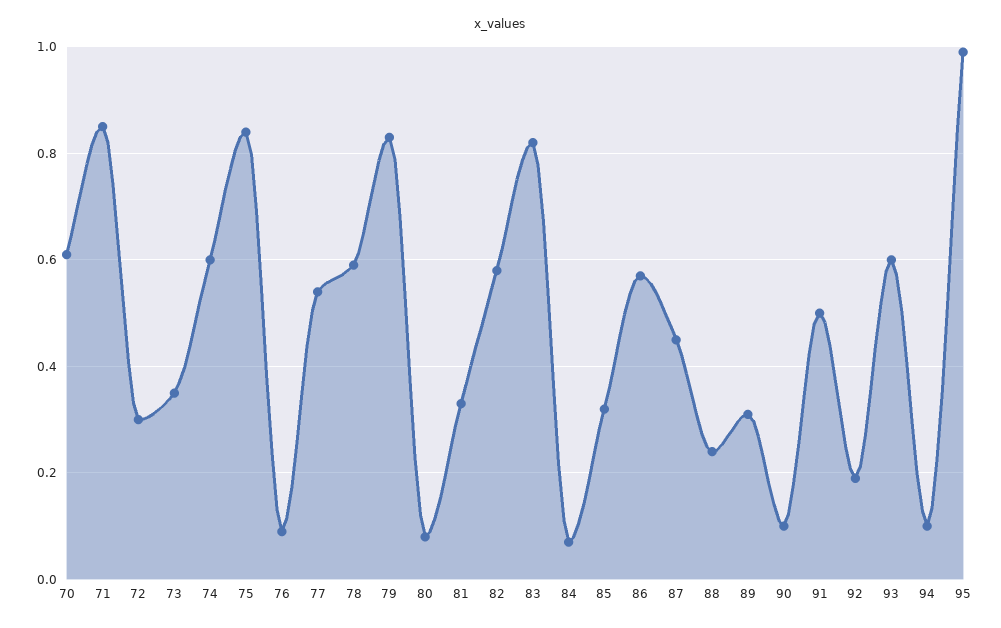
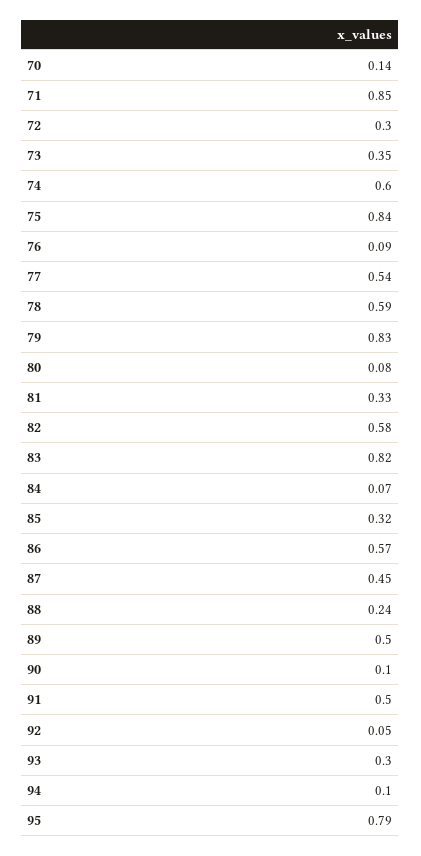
  {
-   "70": 0.6,
+   "70": 0.14,
    "71": 0.85,
    "72": 0.3,
    "73": 0.35,
    "74": 0.6,
    "75": 0.84,
    "76": 0.09,
    "77": 0.54,
    "78": 0.59,
    "79": 0.83,
    "80": 0.08,
    "81": 0.33,
    "82": 0.58,
    "83": 0.82,
    "84": 0.07,
    "85": 0.32,
    "86": 0.57,
    "87": 0.45,
    "88": 0.24,
-   "89": 0.3,
+   "89": 0.5,
    "90": 0.1,
    "91": 0.5,
-   "92": 0.2,
+   "92": 0.05,
-   "93": 0.6,
+   "93": 0.3,
    "94": 0.1,
-   "95": 1
+   "95": 0.79
  }

